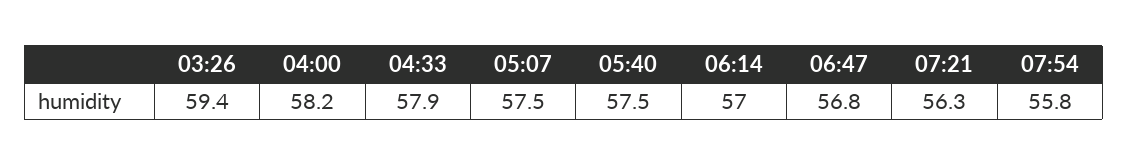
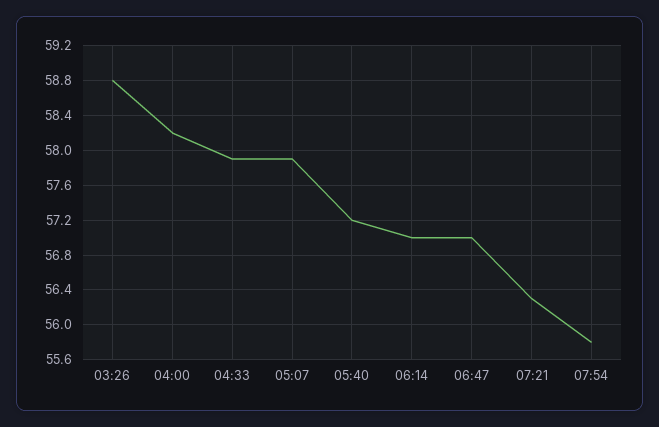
  {
-   "03:26": 59.4,
+   "03:26": 58.8,
    "04:00": 58.2,
    "04:33": 57.9,
-   "05:07": 57.5,
+   "05:07": 57.9,
-   "05:40": 57.5,
+   "05:40": 57.2,
    "06:14": 57,
-   "06:47": 56.8,
+   "06:47": 57,
    "07:21": 56.3,
    "07:54": 55.8
  }

